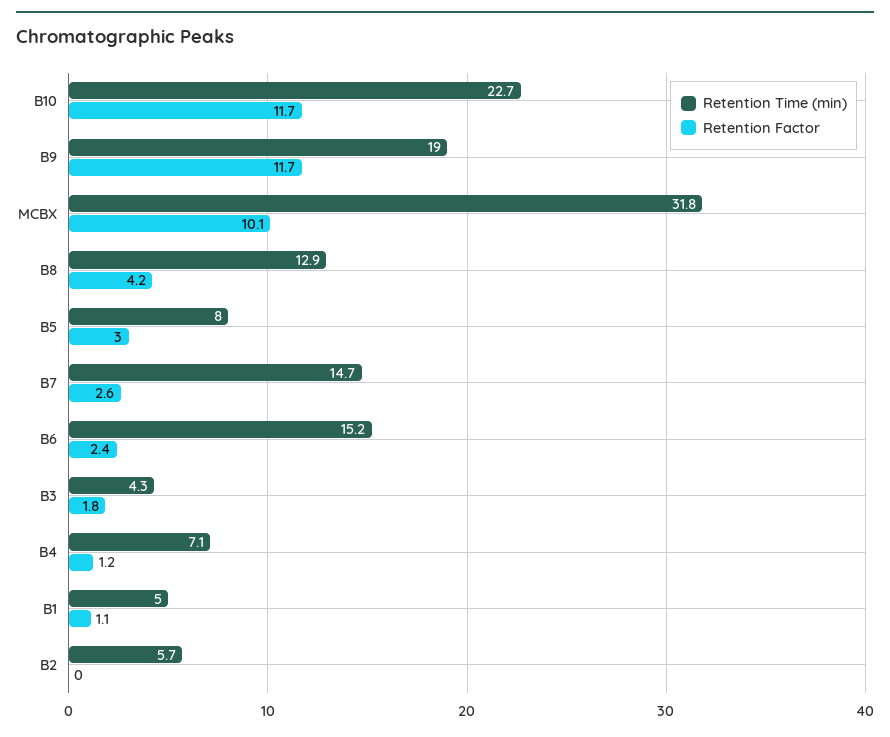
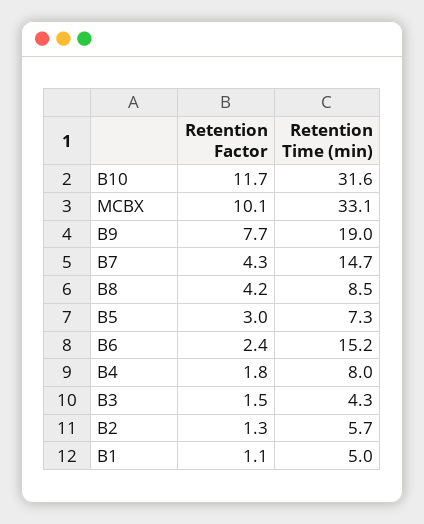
  {
    "Retention Time (min)": {
-     "B10": 22.7,
+     "B10": 31.6,
      "B9": 19,
-     "MCBX": 31.8,
+     "MCBX": 33.1,
-     "B8": 12.9,
+     "B8": 8.5,
-     "B5": 8,
+     "B5": 7.3,
      "B7": 14.7,
      "B6": 15.2,
      "B3": 4.3,
-     "B4": 7.1,
+     "B4": 8,
      "B1": 5,
      "B2": 5.7
    },
    "Retention Factor": {
      "B10": 11.7,
-     "B9": 11.7,
+     "B9": 7.7,
      "MCBX": 10.1,
      "B8": 4.2,
      "B5": 3,
-     "B7": 2.6,
+     "B7": 4.3,
      "B6": 2.4,
-     "B3": 1.8,
+     "B3": 1.5,
-     "B4": 1.2,
+     "B4": 1.8,
      "B1": 1.1,
-     "B2": 0
+     "B2": 1.3
    }
  }

